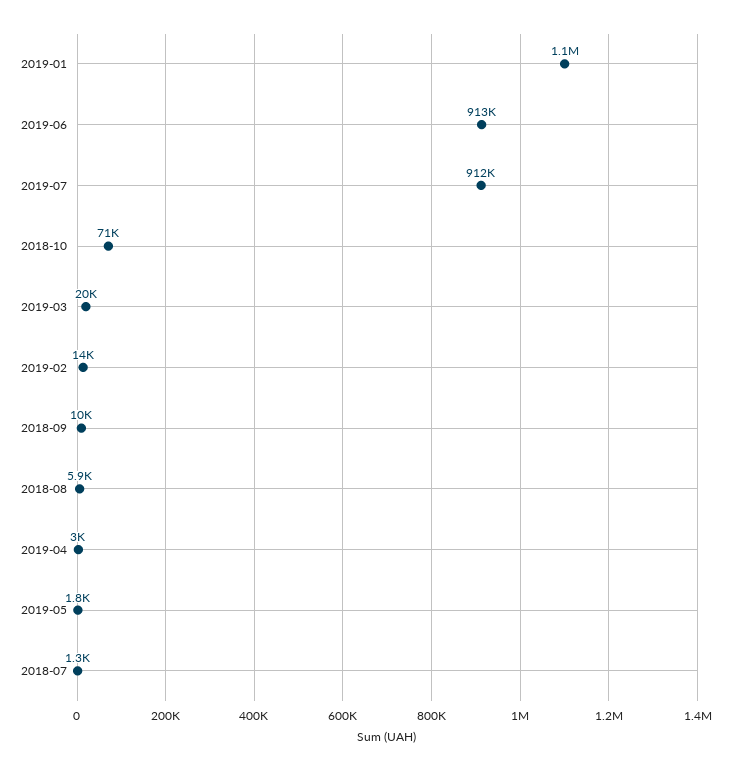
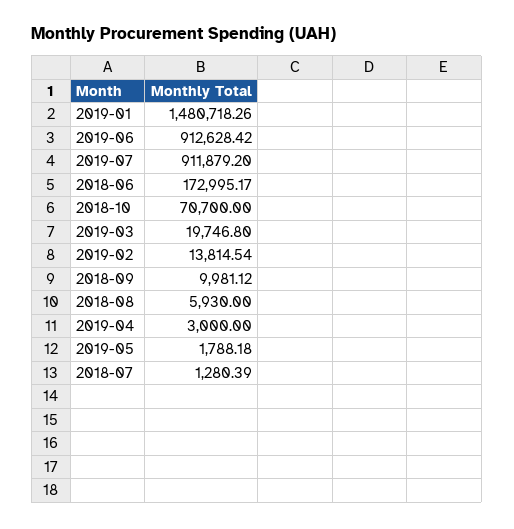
  {
-   "2019-01": 1100000,
+   "2019-01": 1480718.26,
    "2019-06": 912628.42,
    "2019-07": 911879.2,
    "2018-10": 70700,
    "2019-03": 19746.8,
    "2019-02": 13814.54,
    "2018-09": 9981.12,
    "2018-08": 5930,
    "2019-04": 3000,
    "2019-05": 1788.18,
-   "2018-07": 1280.39
+   "2018-07": 1280.39,
+   "2018-06": 172995.17
  }

